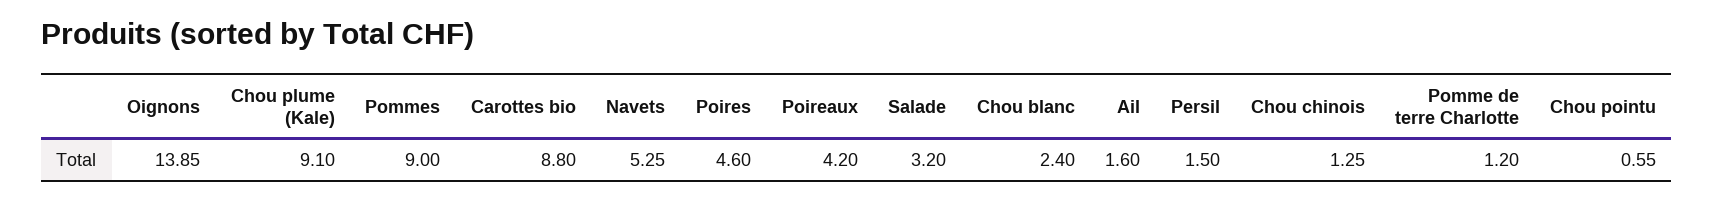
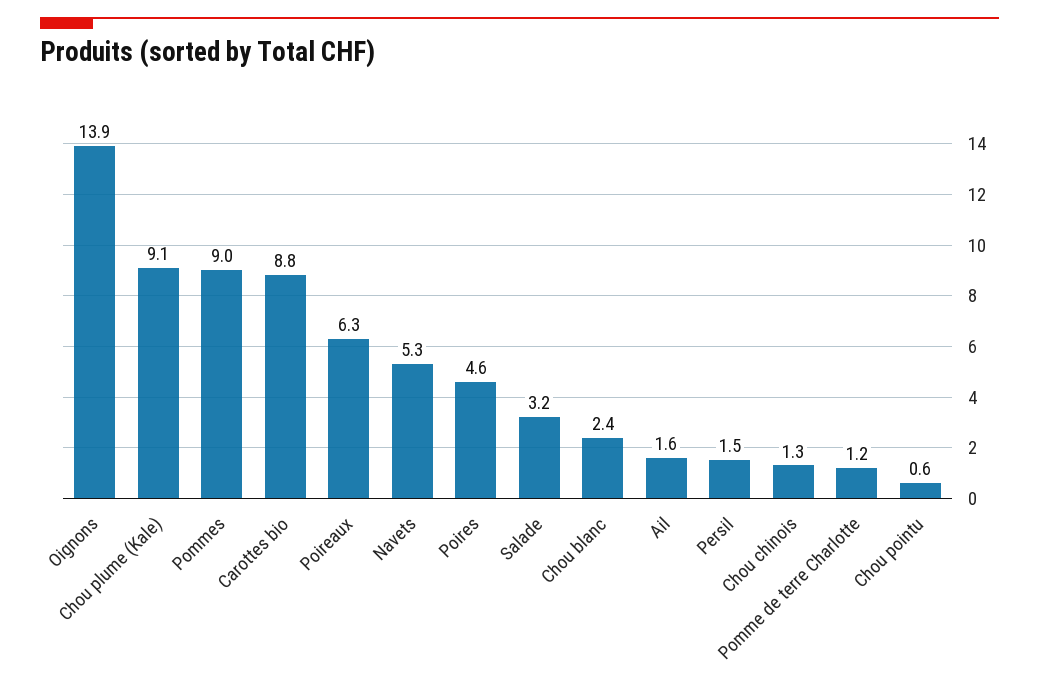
  {
    "Oignons": 13.85,
    "Chou plume (Kale)": 9.1,
    "Pommes": 9,
    "Carottes bio": 8.8,
    "Navets": 5.25,
    "Poires": 4.6,
-   "Poireaux": 4.2,
+   "Poireaux": 6.3,
    "Salade": 3.2,
    "Chou blanc": 2.4,
    "Ail": 1.6,
    "Persil": 1.5,
    "Chou chinois": 1.25,
    "Pomme de terre Charlotte": 1.2,
    "Chou pointu": 0.55
  }

